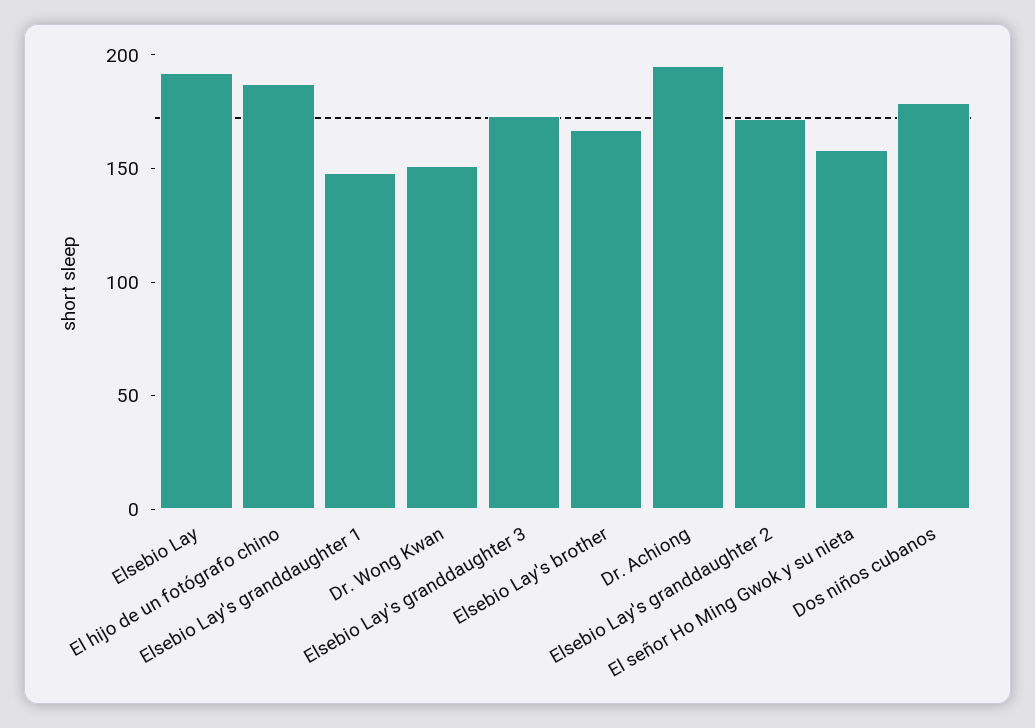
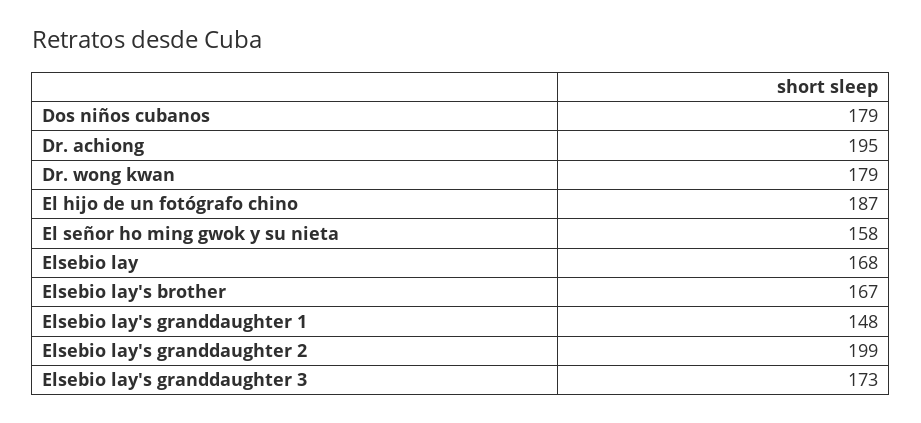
  {
-   "Elsebio Lay": 190,
+   "Elsebio Lay": 168,
    "El hijo de un fotógrafo chino": 187,
    "Elsebio Lay's granddaughter 1": 148,
-   "Dr. Wong Kwan": 150,
+   "Dr. Wong Kwan": 179,
    "Elsebio Lay's granddaughter 3": 173,
    "Elsebio Lay's brother": 167,
    "Dr. Achiong": 195,
-   "Elsebio Lay's granddaughter 2": 170,
+   "Elsebio Lay's granddaughter 2": 199,
    "El señor Ho Ming Gwok y su nieta": 158,
    "Dos niños cubanos": 179
  }

